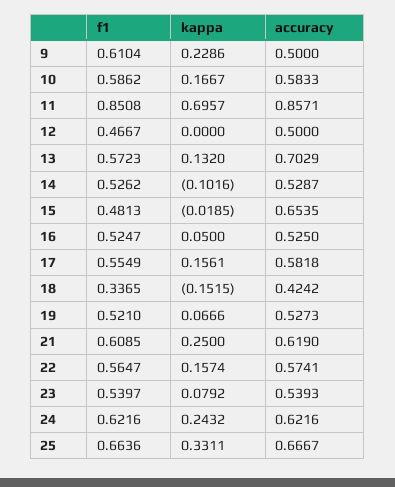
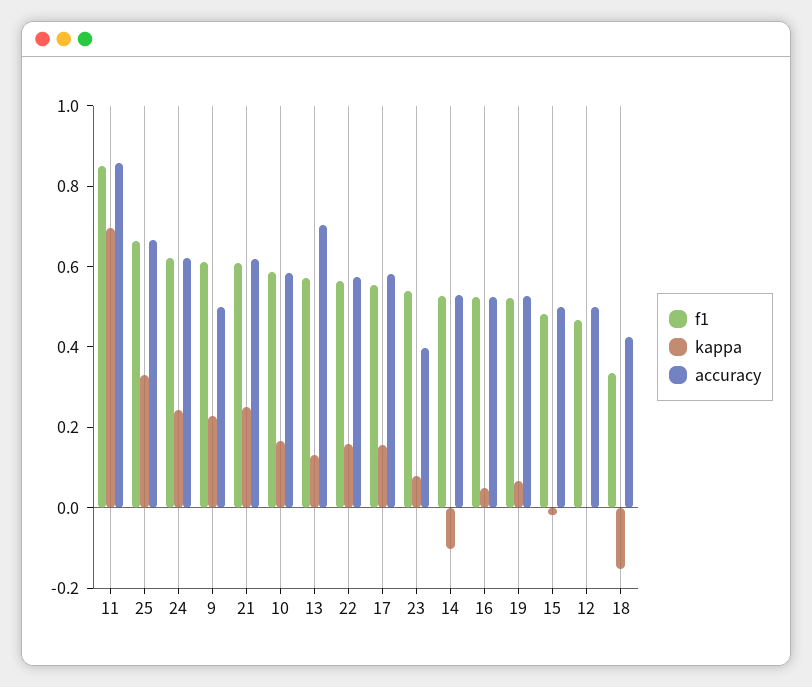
  {
    "f1": {
      "9": 0.6104,
      "10": 0.5862,
      "11": 0.8508,
      "12": 0.4667,
      "13": 0.5723,
      "14": 0.5262,
      "15": 0.4813,
      "16": 0.5247,
      "17": 0.5549,
      "18": 0.3365,
      "19": 0.521,
      "21": 0.6085,
      "22": 0.5647,
      "23": 0.5397,
      "24": 0.6216,
      "25": 0.6636
    },
    "kappa": {
      "9": 0.2286,
      "10": 0.1667,
      "11": 0.6957,
      "12": 0,
      "13": 0.132,
      "14": -0.1016,
      "15": -0.0185,
      "16": 0.05,
      "17": 0.1561,
      "18": -0.1515,
      "19": 0.0666,
      "21": 0.25,
      "22": 0.1574,
      "23": 0.0792,
      "24": 0.2432,
      "25": 0.3311
    },
    "accuracy": {
      "9": 0.5,
      "10": 0.5833,
      "11": 0.8571,
      "12": 0.5,
      "13": 0.7029,
      "14": 0.5287,
-     "15": 0.6535,
+     "15": 0.5,
      "16": 0.525,
      "17": 0.5818,
      "18": 0.4242,
      "19": 0.5273,
      "21": 0.619,
      "22": 0.5741,
-     "23": 0.5393,
+     "23": 0.4,
      "24": 0.6216,
      "25": 0.6667
    }
  }

